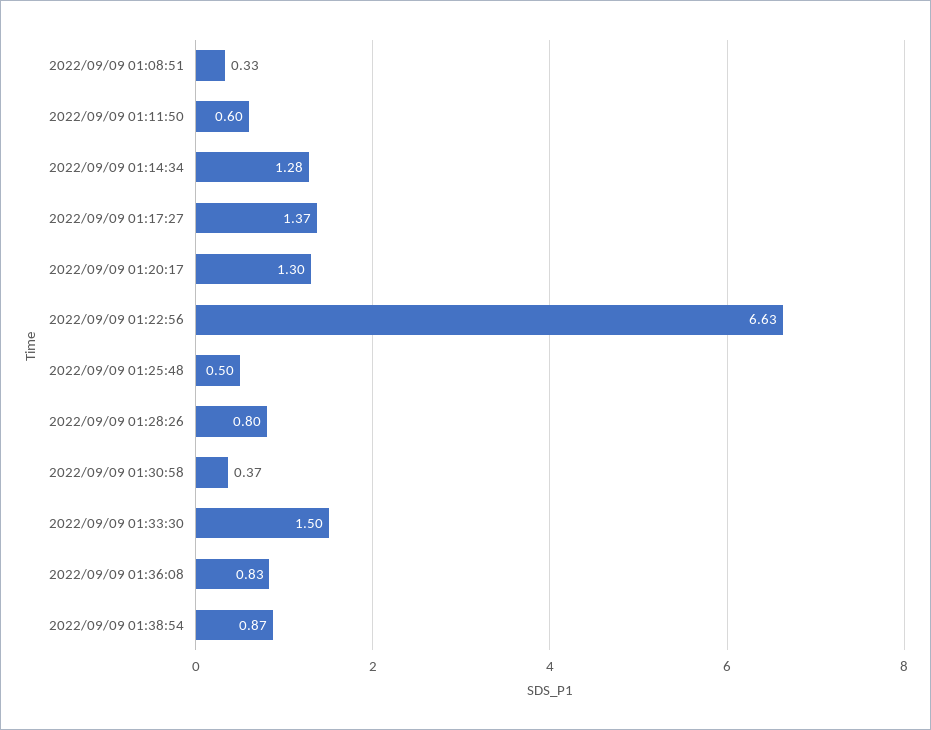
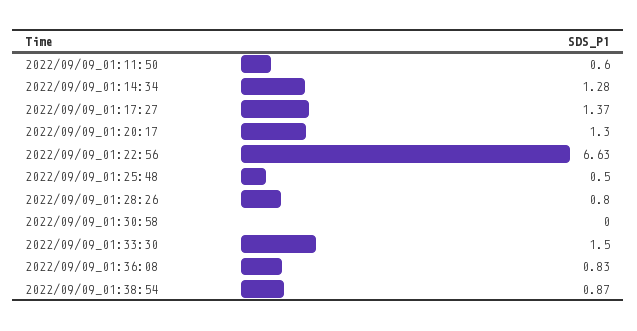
  {
-   "2022/09/09 01:08:51": 0.33,
    "2022/09/09 01:11:50": 0.6,
    "2022/09/09 01:14:34": 1.28,
    "2022/09/09 01:17:27": 1.37,
    "2022/09/09 01:20:17": 1.3,
    "2022/09/09 01:22:56": 6.63,
    "2022/09/09 01:25:48": 0.5,
    "2022/09/09 01:28:26": 0.8,
-   "2022/09/09 01:30:58": 0.37,
+   "2022/09/09 01:30:58": 0,
    "2022/09/09 01:33:30": 1.5,
    "2022/09/09 01:36:08": 0.83,
    "2022/09/09 01:38:54": 0.87
  }

